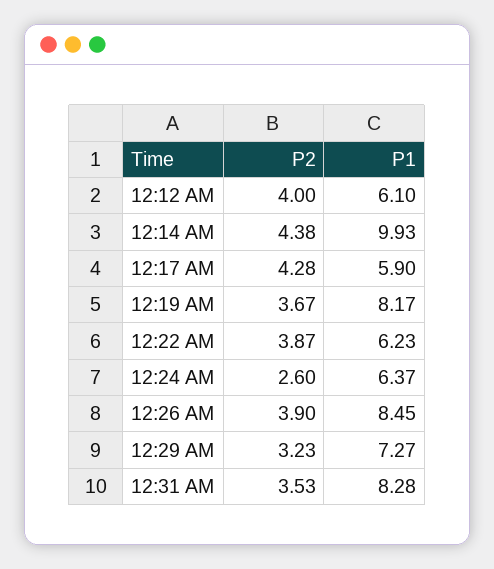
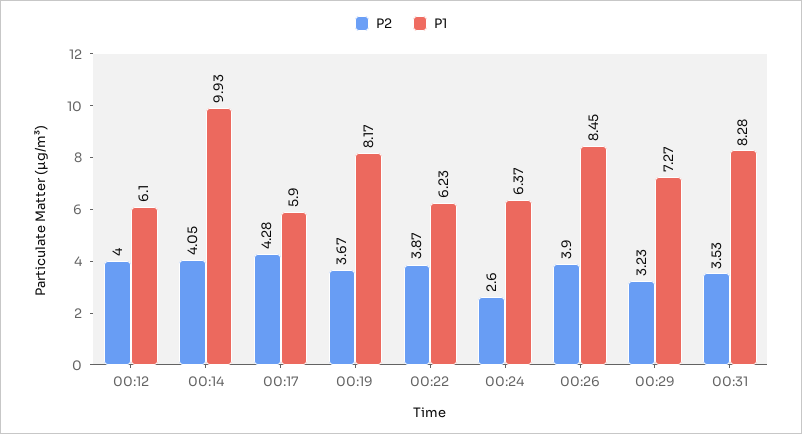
  {
    "P2": {
      "12:12 AM": 4,
-     "12:14 AM": 4.38,
+     "12:14 AM": 4.05,
      "12:17 AM": 4.28,
      "12:19 AM": 3.67,
      "12:22 AM": 3.87,
      "12:24 AM": 2.6,
      "12:26 AM": 3.9,
      "12:29 AM": 3.23,
      "12:31 AM": 3.53
    },
    "P1": {
      "12:12 AM": 6.1,
      "12:14 AM": 9.93,
      "12:17 AM": 5.9,
      "12:19 AM": 8.17,
      "12:22 AM": 6.23,
      "12:24 AM": 6.37,
      "12:26 AM": 8.45,
      "12:29 AM": 7.27,
      "12:31 AM": 8.28
    }
  }

